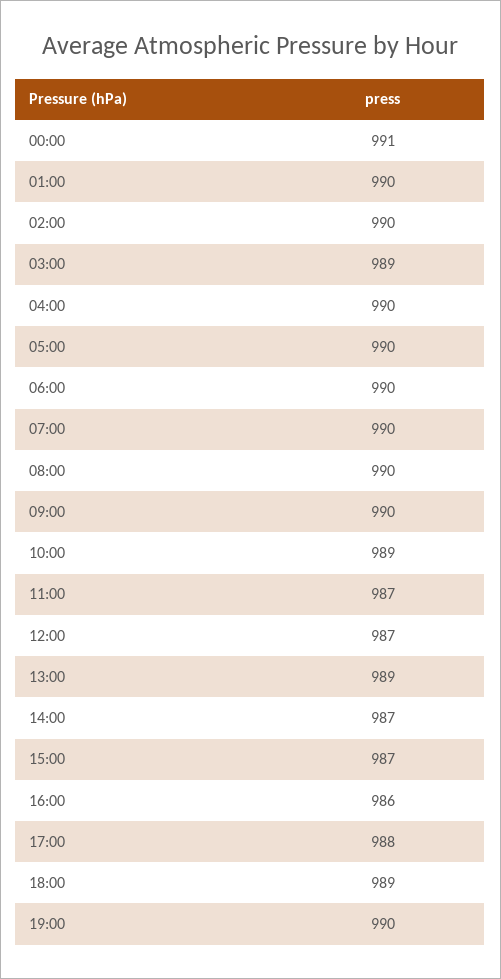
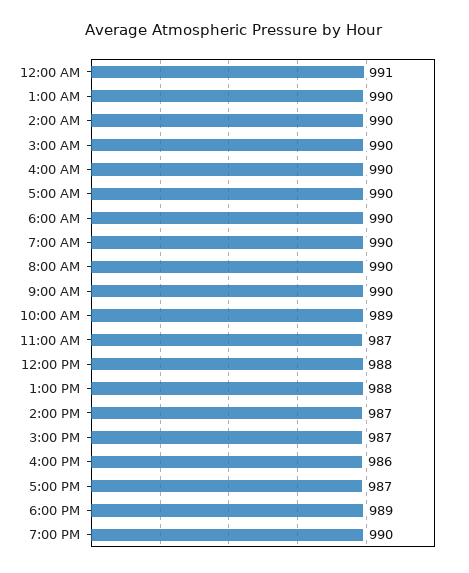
  {
    "00:00": 991,
    "01:00": 990,
    "02:00": 990,
-   "03:00": 989,
+   "03:00": 990,
    "04:00": 990,
    "05:00": 990,
    "06:00": 990,
    "07:00": 990,
    "08:00": 990,
    "09:00": 990,
    "10:00": 989,
    "11:00": 987,
-   "12:00": 987,
+   "12:00": 988,
-   "13:00": 989,
+   "13:00": 988,
    "14:00": 987,
    "15:00": 987,
    "16:00": 986,
-   "17:00": 988,
+   "17:00": 987,
    "18:00": 989,
    "19:00": 990
  }

